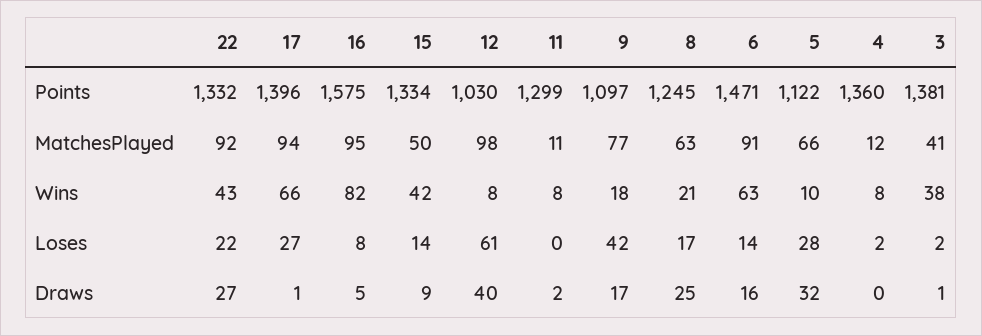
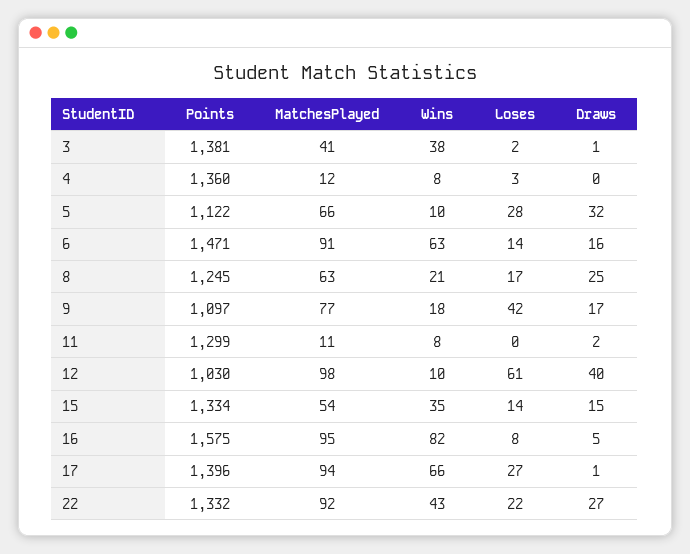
  {
    "22": {
      "Points": 1332,
      "MatchesPlayed": 92,
      "Wins": 43,
      "Loses": 22,
      "Draws": 27
    },
    "17": {
      "Points": 1396,
      "MatchesPlayed": 94,
      "Wins": 66,
      "Loses": 27,
      "Draws": 1
    },
    "16": {
      "Points": 1575,
      "MatchesPlayed": 95,
      "Wins": 82,
      "Loses": 8,
      "Draws": 5
    },
    "15": {
      "Points": 1334,
-     "MatchesPlayed": 50,
+     "MatchesPlayed": 54,
-     "Wins": 42,
+     "Wins": 35,
      "Loses": 14,
-     "Draws": 9
+     "Draws": 15
    },
    "12": {
      "Points": 1030,
      "MatchesPlayed": 98,
-     "Wins": 8,
+     "Wins": 10,
      "Loses": 61,
      "Draws": 40
    },
    "11": {
      "Points": 1299,
      "MatchesPlayed": 11,
      "Wins": 8,
      "Loses": 0,
      "Draws": 2
    },
    "9": {
      "Points": 1097,
      "MatchesPlayed": 77,
      "Wins": 18,
      "Loses": 42,
      "Draws": 17
    },
    "8": {
      "Points": 1245,
      "MatchesPlayed": 63,
      "Wins": 21,
      "Loses": 17,
      "Draws": 25
    },
    "6": {
      "Points": 1471,
      "MatchesPlayed": 91,
      "Wins": 63,
      "Loses": 14,
      "Draws": 16
    },
    "5": {
      "Points": 1122,
      "MatchesPlayed": 66,
      "Wins": 10,
      "Loses": 28,
      "Draws": 32
    },
    "4": {
      "Points": 1360,
      "MatchesPlayed": 12,
      "Wins": 8,
-     "Loses": 2,
+     "Loses": 3,
      "Draws": 0
    },
    "3": {
      "Points": 1381,
      "MatchesPlayed": 41,
      "Wins": 38,
      "Loses": 2,
      "Draws": 1
    }
  }

